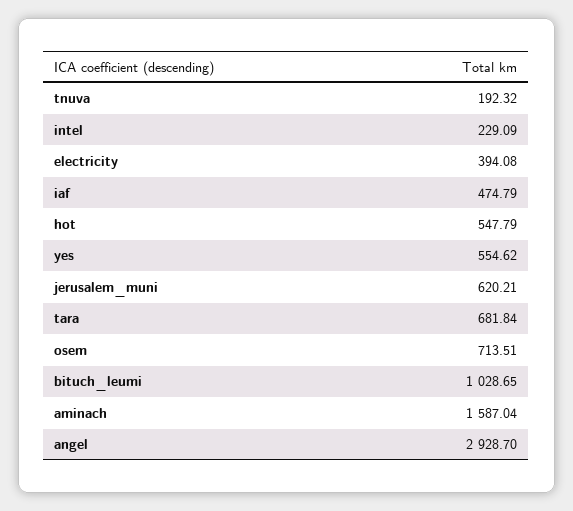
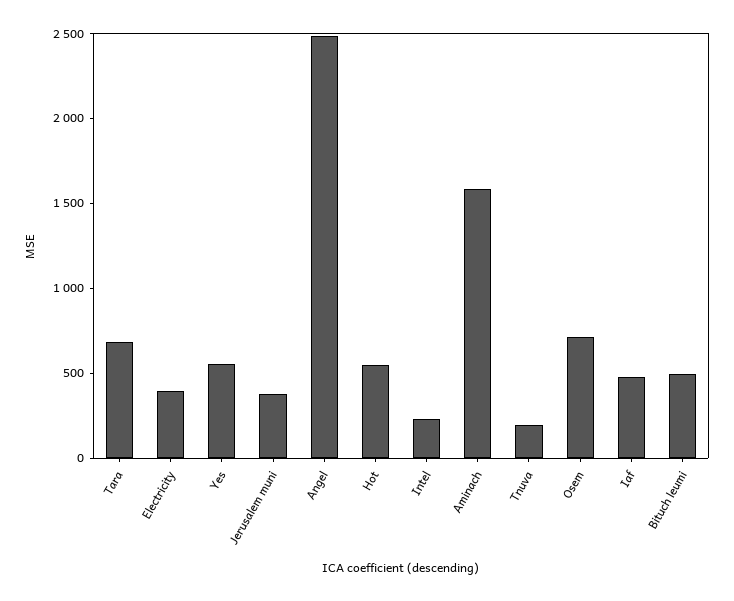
  {
    "tnuva": 192.32,
    "intel": 229.09,
    "electricity": 394.08,
    "iaf": 474.79,
    "hot": 547.79,
    "yes": 554.62,
-   "jerusalem_muni": 620.21,
+   "jerusalem_muni": 400,
    "tara": 681.84,
    "osem": 713.51,
-   "bituch_leumi": 1028.65,
+   "bituch_leumi": 500,
    "aminach": 1587.04,
-   "angel": 2928.7
+   "angel": 2500
  }

